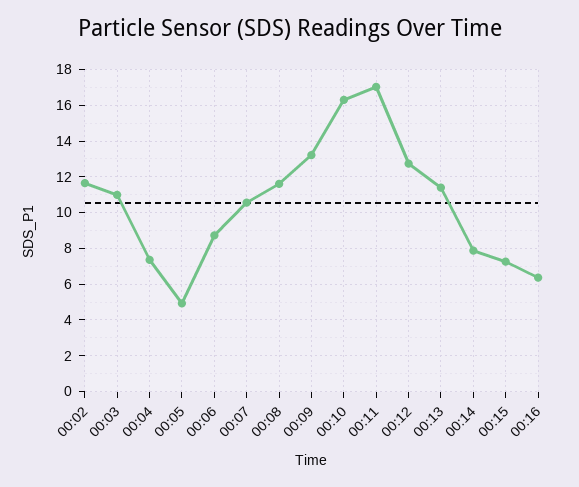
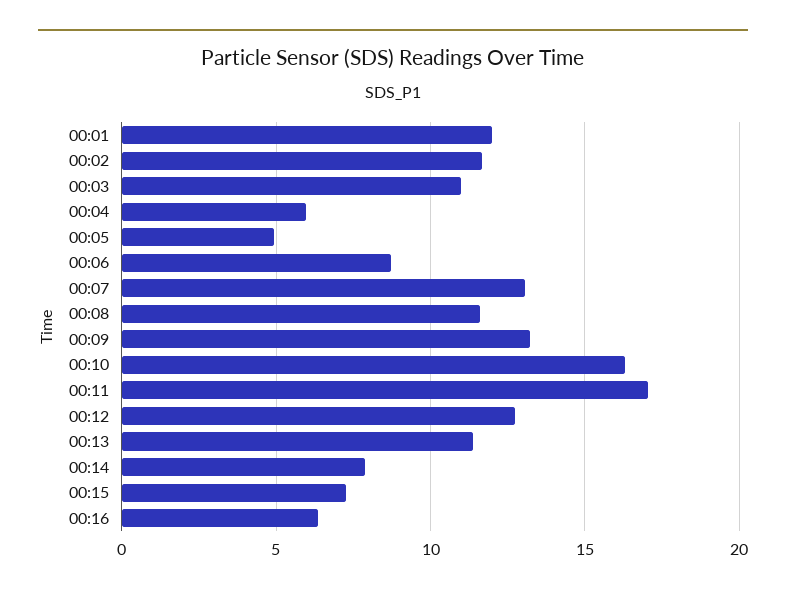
  {
    "00:02": 11.5,
    "00:03": 11,
-   "00:04": 7.5,
+   "00:04": 6,
    "00:05": 5,
    "00:06": 8.5,
-   "00:07": 10.5,
+   "00:07": 13,
    "00:08": 11.5,
    "00:09": 13,
    "00:10": 16.5,
    "00:11": 17,
    "00:12": 12.5,
    "00:13": 11.5,
    "00:14": 8,
    "00:15": 7.5,
-   "00:16": 6.5
+   "00:16": 6.5,
+   "00:01": 12
  }

